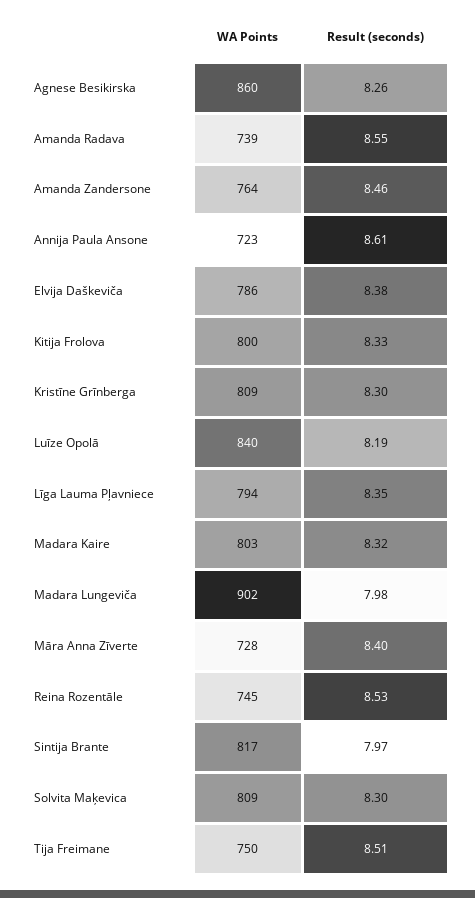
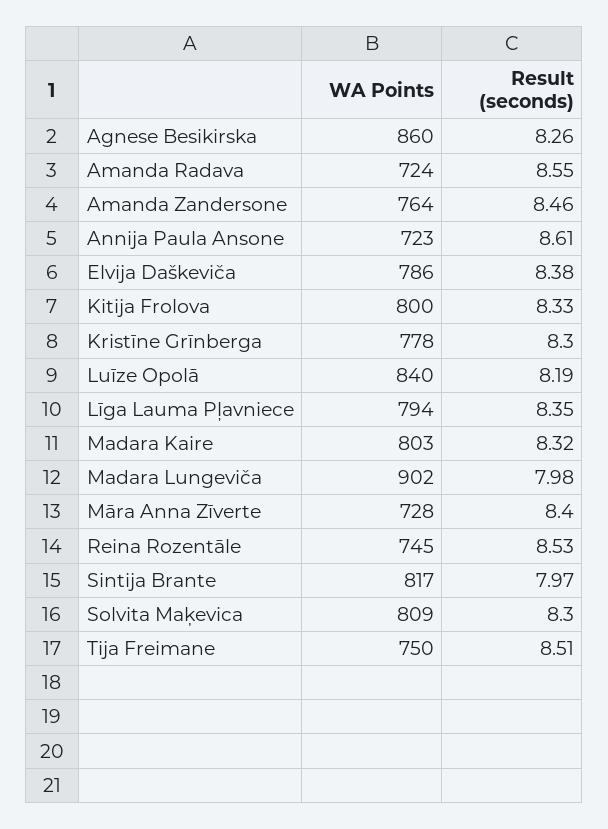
  {
    "WA Points": {
      "Agnese Besikirska": 860,
-     "Amanda Radava": 739,
+     "Amanda Radava": 724,
      "Amanda Zandersone": 764,
      "Annija Paula Ansone": 723,
      "Elvija Daškeviča": 786,
      "Kitija Frolova": 800,
-     "Kristīne Grīnberga": 809,
+     "Kristīne Grīnberga": 778,
      "Luīze Opolā": 840,
      "Līga Lauma Pļavniece": 794,
      "Madara Kaire": 803,
      "Madara Lungeviča": 902,
      "Māra Anna Zīverte": 728,
      "Reina Rozentāle": 745,
      "Sintija Brante": 817,
      "Solvita Maķevica": 809,
      "Tija Freimane": 750
    },
    "Result (seconds)": {
      "Agnese Besikirska": 8.26,
      "Amanda Radava": 8.55,
      "Amanda Zandersone": 8.46,
      "Annija Paula Ansone": 8.61,
      "Elvija Daškeviča": 8.38,
      "Kitija Frolova": 8.33,
      "Kristīne Grīnberga": 8.3,
      "Luīze Opolā": 8.19,
      "Līga Lauma Pļavniece": 8.35,
      "Madara Kaire": 8.32,
      "Madara Lungeviča": 7.98,
      "Māra Anna Zīverte": 8.4,
      "Reina Rozentāle": 8.53,
      "Sintija Brante": 7.97,
      "Solvita Maķevica": 8.3,
      "Tija Freimane": 8.51
    }
  }

